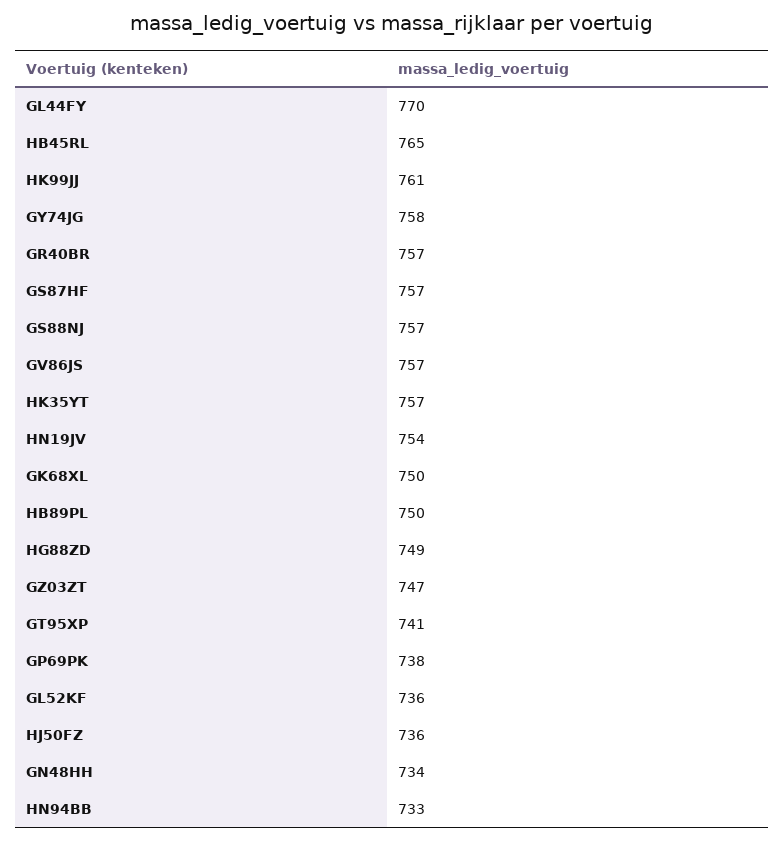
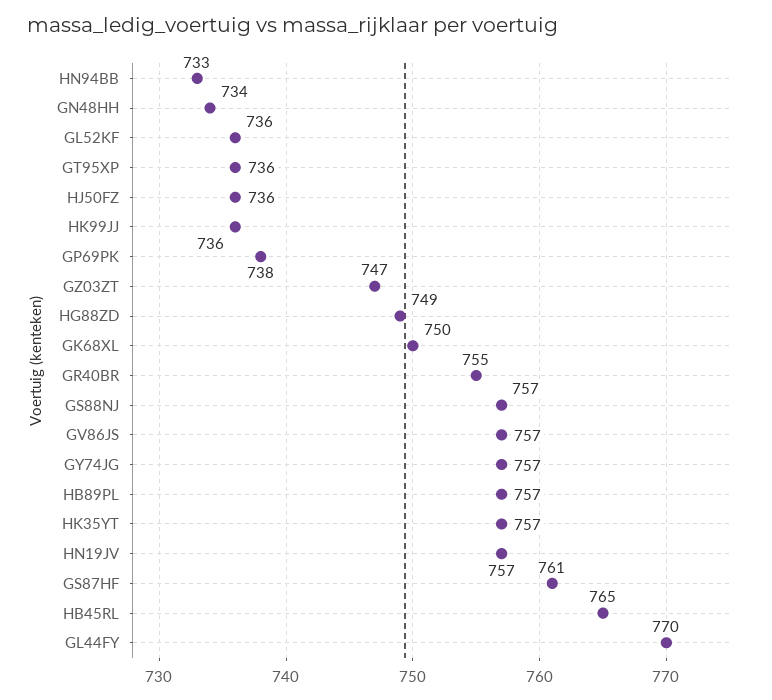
  {
    "GL44FY": 770,
    "HB45RL": 765,
-   "HK99JJ": 761,
+   "HK99JJ": 736,
-   "GY74JG": 758,
+   "GY74JG": 757,
-   "GR40BR": 757,
+   "GR40BR": 755,
-   "GS87HF": 757,
+   "GS87HF": 761,
    "GS88NJ": 757,
    "GV86JS": 757,
    "HK35YT": 757,
-   "HN19JV": 754,
+   "HN19JV": 757,
    "GK68XL": 750,
-   "HB89PL": 750,
+   "HB89PL": 757,
    "HG88ZD": 749,
    "GZ03ZT": 747,
-   "GT95XP": 741,
+   "GT95XP": 736,
    "GP69PK": 738,
    "GL52KF": 736,
    "HJ50FZ": 736,
    "GN48HH": 734,
    "HN94BB": 733
  }

